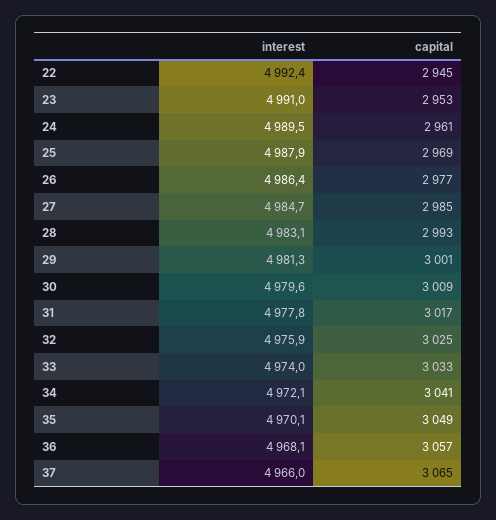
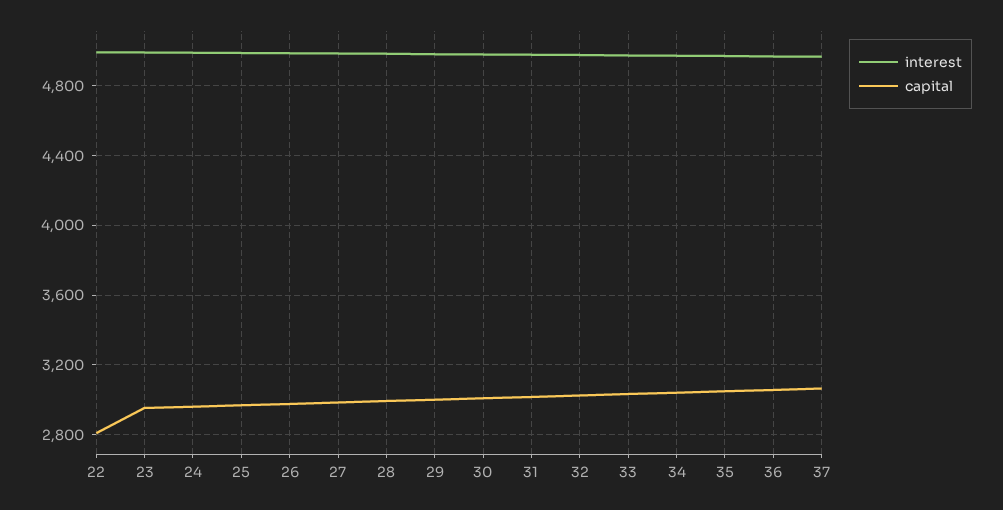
  {
    "interest": {
      "22": 4992.4,
      "23": 4991,
      "24": 4989.5,
      "25": 4987.9,
      "26": 4986.4,
      "27": 4984.7,
      "28": 4983.1,
      "29": 4981.3,
      "30": 4979.6,
      "31": 4977.8,
      "32": 4975.9,
      "33": 4974,
      "34": 4972.1,
      "35": 4970.1,
      "36": 4968.1,
      "37": 4966
    },
    "capital": {
-     "22": 2945,
+     "22": 2800,
      "23": 2953,
      "24": 2961,
      "25": 2969,
      "26": 2977,
      "27": 2985,
      "28": 2993,
      "29": 3001,
      "30": 3009,
      "31": 3017,
      "32": 3025,
      "33": 3033,
      "34": 3041,
      "35": 3049,
      "36": 3057,
      "37": 3065
    }
  }

